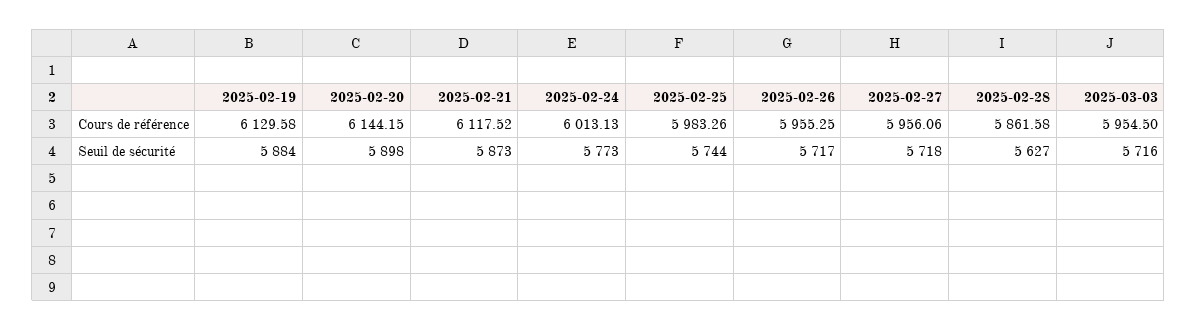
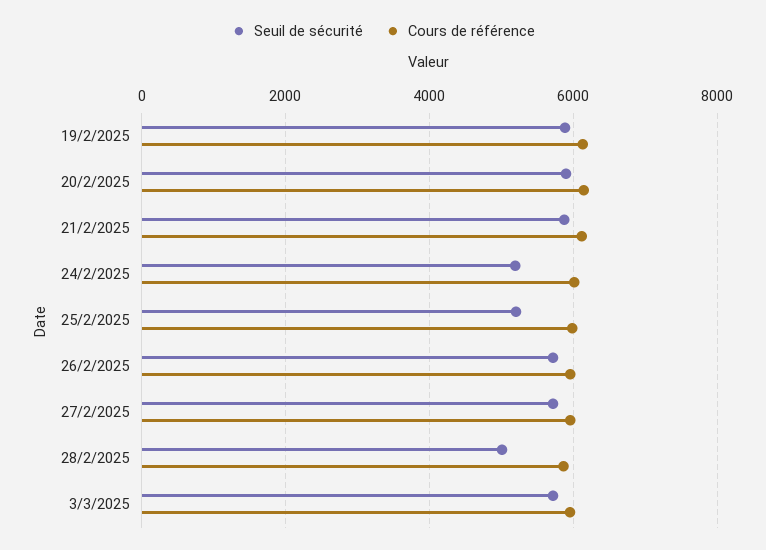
  {
    "Cours de référence": {
      "2025-02-19": 6129.58,
      "2025-02-20": 6144.15,
      "2025-02-21": 6117.52,
      "2025-02-24": 6013.13,
      "2025-02-25": 5983.26,
      "2025-02-26": 5955.25,
      "2025-02-27": 5956.06,
      "2025-02-28": 5861.58,
      "2025-03-03": 5954.5
    },
    "Seuil de sécurité": {
      "2025-02-19": 5884,
      "2025-02-20": 5898,
      "2025-02-21": 5873,
-     "2025-02-24": 5773,
+     "2025-02-24": 5200,
-     "2025-02-25": 5744,
+     "2025-02-25": 5200,
      "2025-02-26": 5717,
      "2025-02-27": 5718,
-     "2025-02-28": 5627,
+     "2025-02-28": 5000,
      "2025-03-03": 5716
    }
  }

